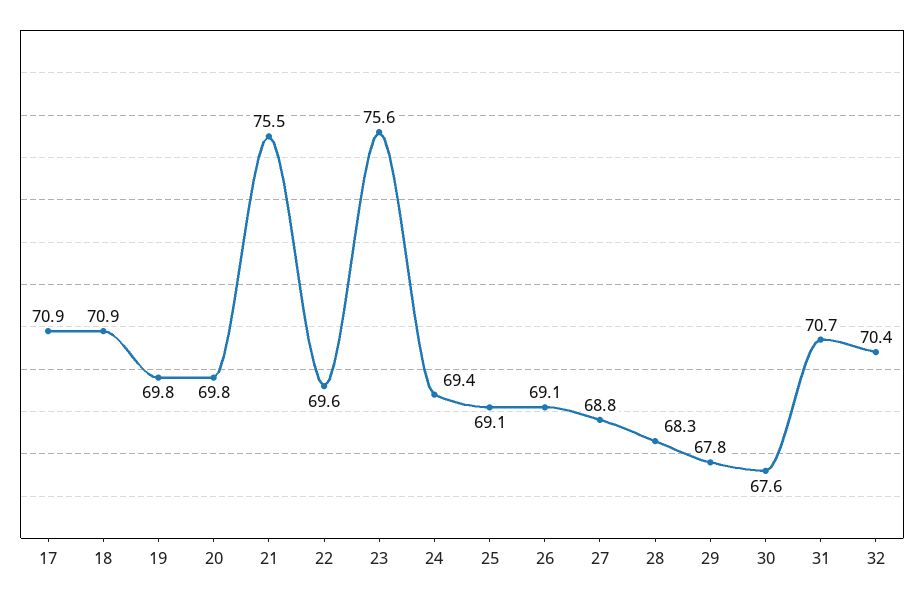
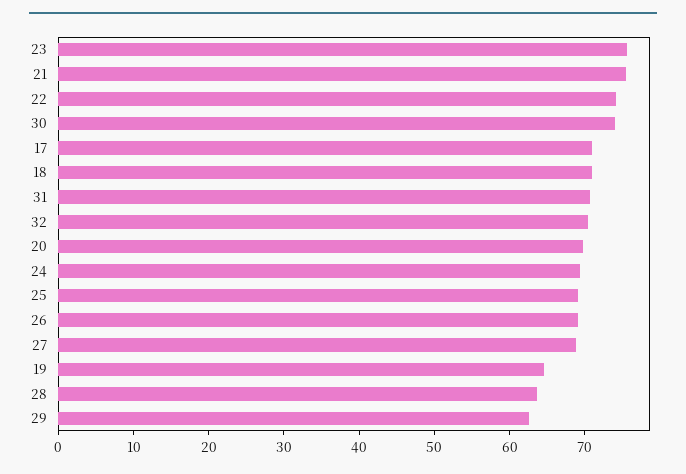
  {
    "17": 70.9,
    "18": 70.9,
-   "19": 69.8,
+   "19": 64,
    "20": 69.8,
    "21": 75.5,
-   "22": 69.6,
+   "22": 74,
    "23": 75.6,
    "24": 69.4,
    "25": 69.1,
    "26": 69.1,
    "27": 68.8,
-   "28": 68.3,
+   "28": 64,
-   "29": 67.8,
+   "29": 62,
-   "30": 67.6,
+   "30": 74,
    "31": 70.7,
    "32": 70.4
  }

